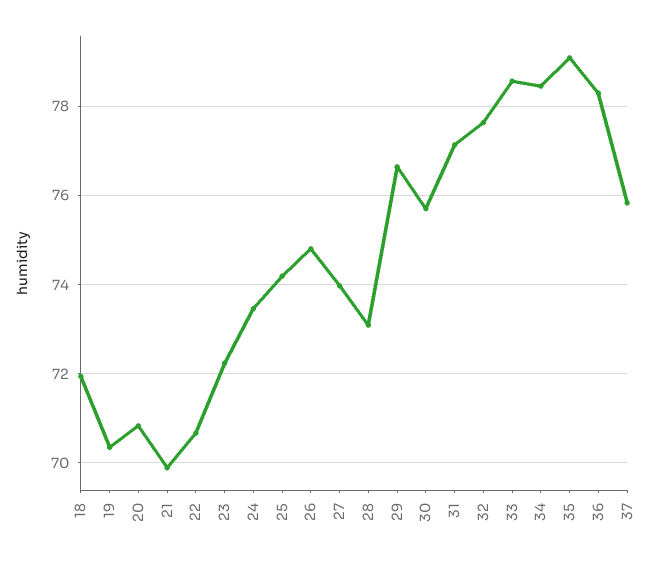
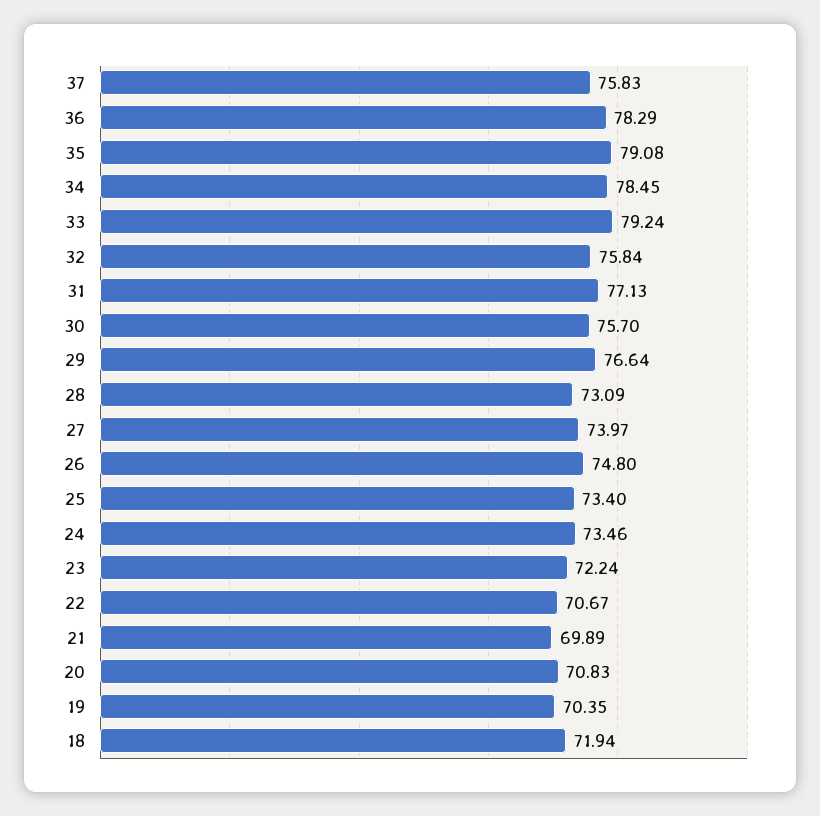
  {
    "18": 71.94,
    "19": 70.35,
    "20": 70.83,
    "21": 69.89,
    "22": 70.67,
    "23": 72.24,
    "24": 73.46,
-   "25": 74.2,
+   "25": 73.4,
    "26": 74.8,
    "27": 73.97,
    "28": 73.09,
    "29": 76.64,
    "30": 75.7,
    "31": 77.13,
-   "32": 77.6,
+   "32": 75.84,
-   "33": 78.6,
+   "33": 79.24,
    "34": 78.45,
    "35": 79.08,
    "36": 78.29,
    "37": 75.83
  }

